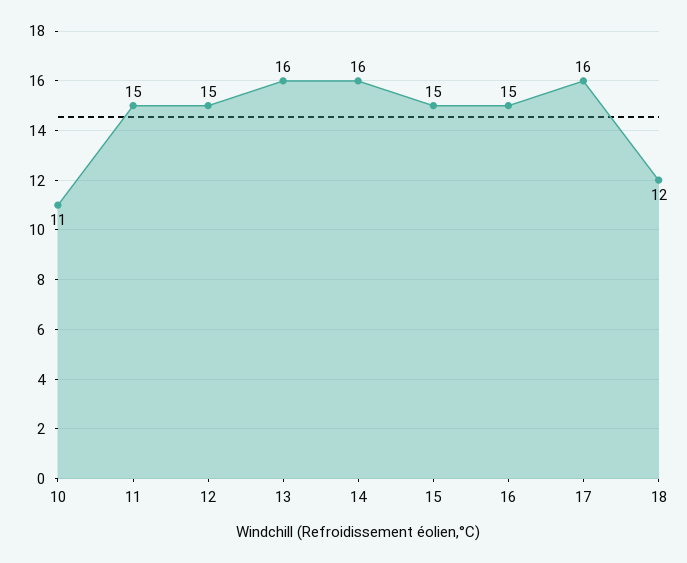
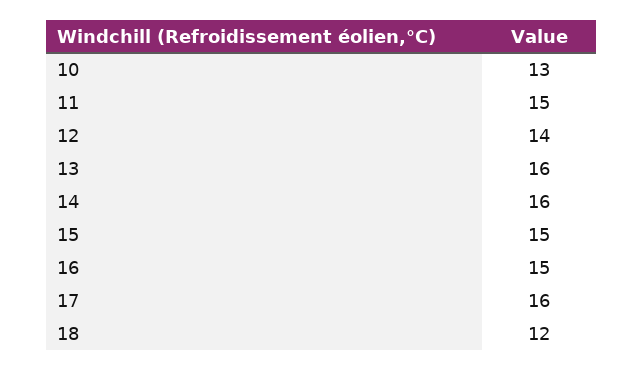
  {
-   "10": 11,
+   "10": 13,
    "11": 15,
-   "12": 15,
+   "12": 14,
    "13": 16,
    "14": 16,
    "15": 15,
    "16": 15,
    "17": 16,
    "18": 12
  }

